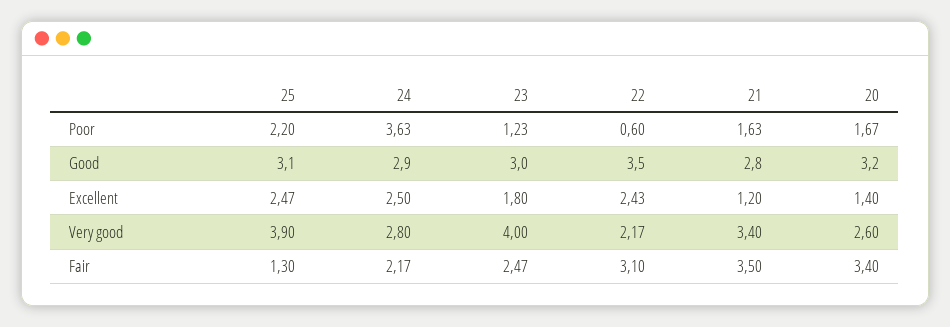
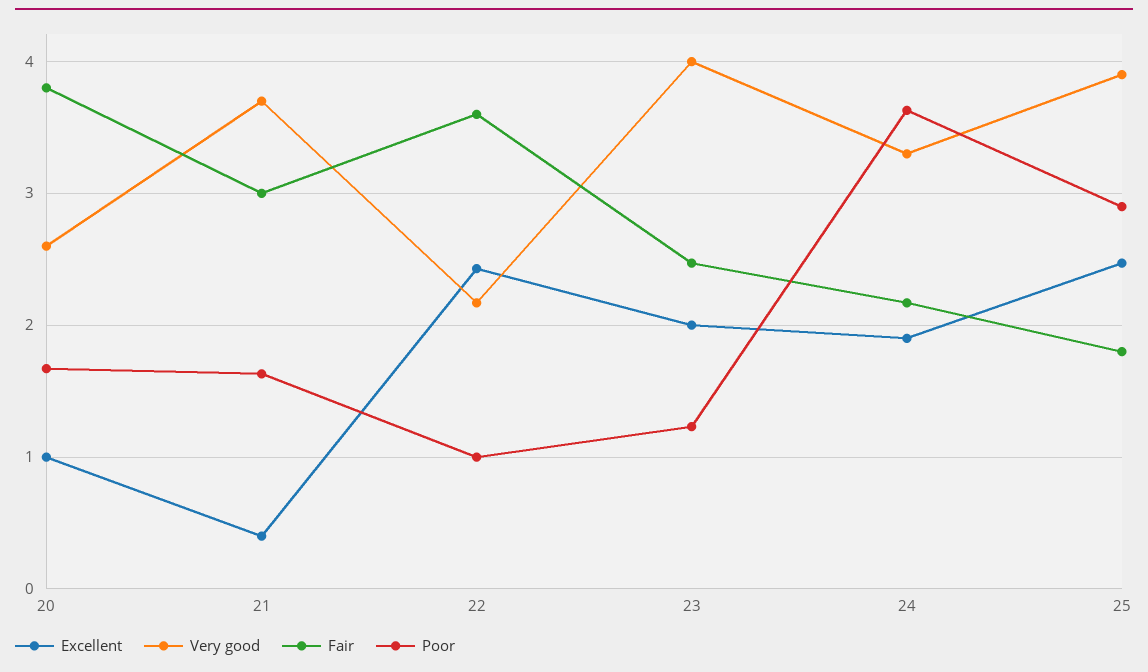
  {
    "Poor": {
-     "25": 2.2,
+     "25": 2.9,
      "24": 3.63,
      "23": 1.23,
-     "22": 0.6,
+     "22": 1,
      "21": 1.63,
      "20": 1.67
    },
-   "Good": {
-     "25": 3.1,
-     "24": 2.9,
-     "23": 3,
-     "22": 3.5,
-     "21": 2.8,
-     "20": 3.2
-   },
    "Excellent": {
      "25": 2.47,
-     "24": 2.5,
+     "24": 1.9,
-     "23": 1.8,
+     "23": 2,
      "22": 2.43,
-     "21": 1.2,
+     "21": 0.4,
-     "20": 1.4
+     "20": 1
    },
    "Very good": {
      "25": 3.9,
-     "24": 2.8,
+     "24": 3.3,
      "23": 4,
      "22": 2.17,
-     "21": 3.4,
+     "21": 3.7,
      "20": 2.6
    },
    "Fair": {
-     "25": 1.3,
+     "25": 1.8,
      "24": 2.17,
      "23": 2.47,
-     "22": 3.1,
+     "22": 3.6,
-     "21": 3.5,
+     "21": 3,
-     "20": 3.4
+     "20": 3.8
    }
  }

